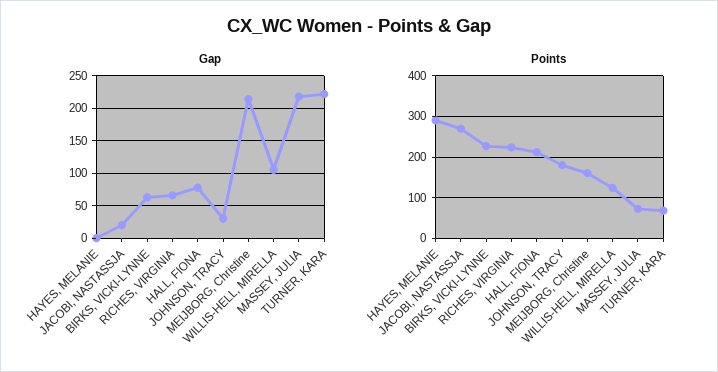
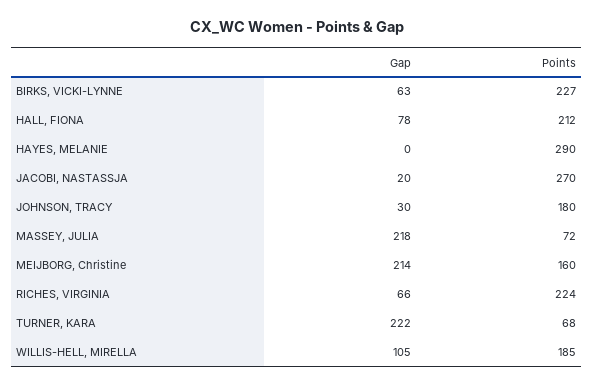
  {
    "Gap": {
      "HAYES, MELANIE": 0,
      "JACOBI, NASTASSJA": 20,
      "BIRKS, VICKI-LYNNE": 63,
      "RICHES, VIRGINIA": 66,
      "HALL, FIONA": 78,
      "JOHNSON, TRACY": 30,
      "MEIJBORG, Christine": 214,
      "WILLIS-HELL, MIRELLA": 105,
      "MASSEY, JULIA": 218,
      "TURNER, KARA": 222
    },
    "Points": {
      "HAYES, MELANIE": 290,
      "JACOBI, NASTASSJA": 270,
      "BIRKS, VICKI-LYNNE": 227,
      "RICHES, VIRGINIA": 224,
      "HALL, FIONA": 212,
      "JOHNSON, TRACY": 180,
      "MEIJBORG, Christine": 160,
-     "WILLIS-HELL, MIRELLA": 120,
+     "WILLIS-HELL, MIRELLA": 185,
      "MASSEY, JULIA": 72,
      "TURNER, KARA": 68
    }
  }

